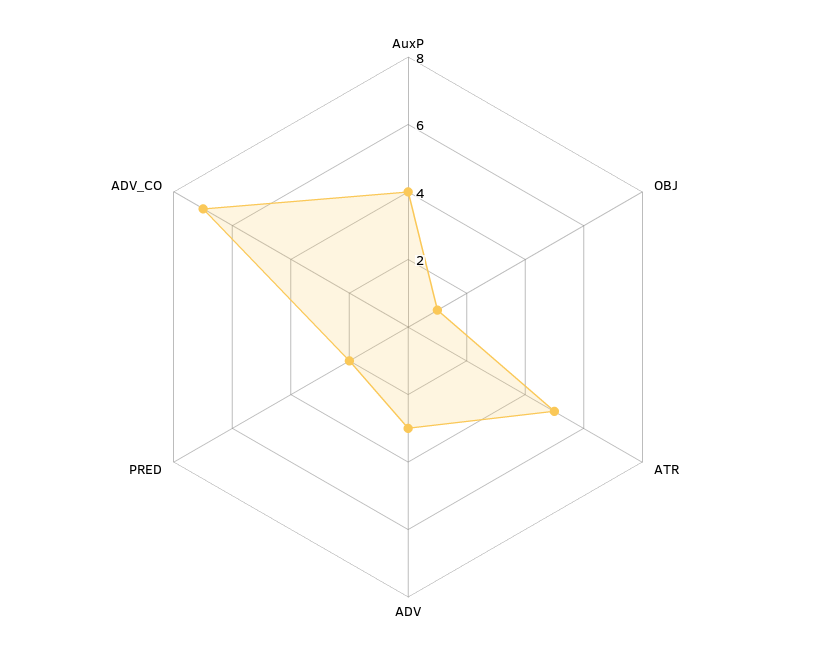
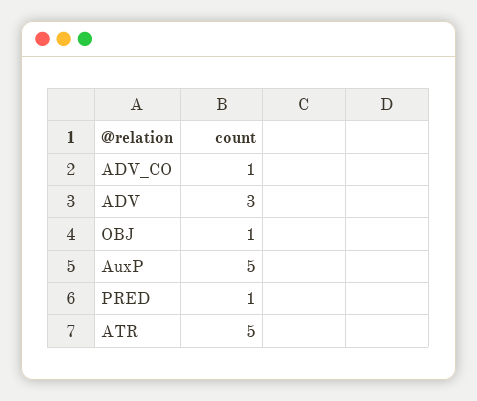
  {
-   "AuxP": 4,
+   "AuxP": 5,
    "OBJ": 1,
    "ATR": 5,
    "ADV": 3,
-   "PRED": 2,
+   "PRED": 1,
-   "ADV_CO": 7
+   "ADV_CO": 1
  }

